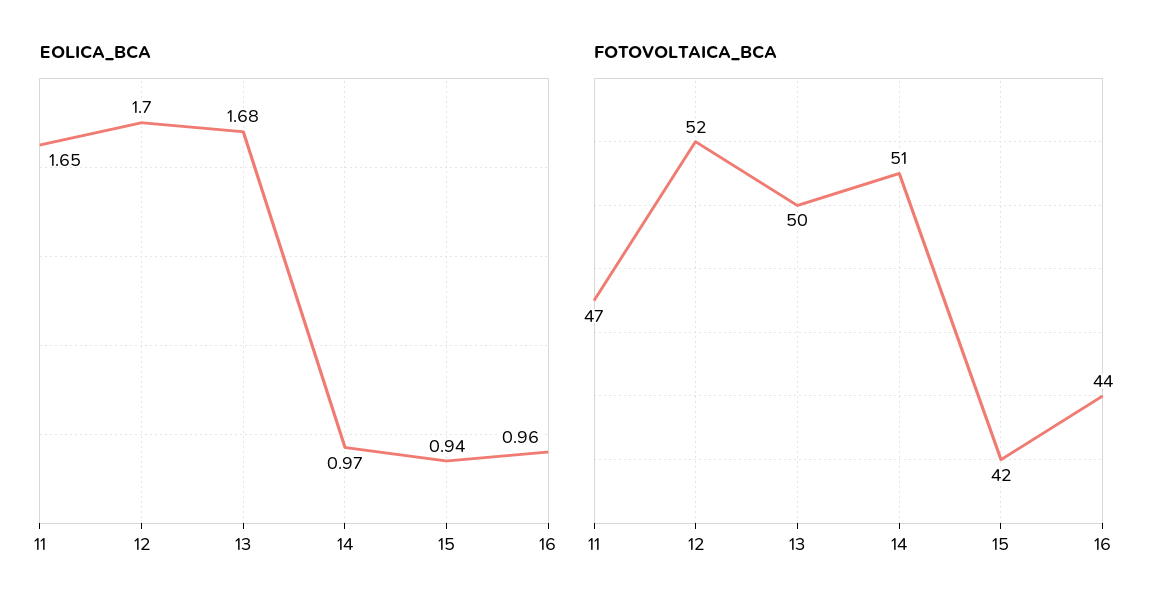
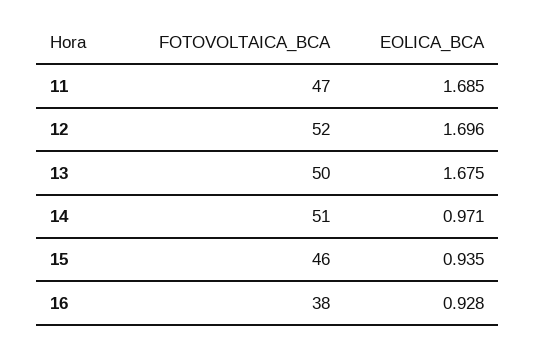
  {
    "EOLICA_BCA": {
-     "11": 1.65,
+     "11": 1.685,
      "12": 1.696,
      "13": 1.675,
      "14": 0.971,
      "15": 0.935,
-     "16": 0.96
+     "16": 0.928
    },
    "FOTOVOLTAICA_BCA": {
      "11": 47,
      "12": 52,
      "13": 50,
      "14": 51,
-     "15": 42,
+     "15": 46,
-     "16": 44
+     "16": 38
    }
  }

